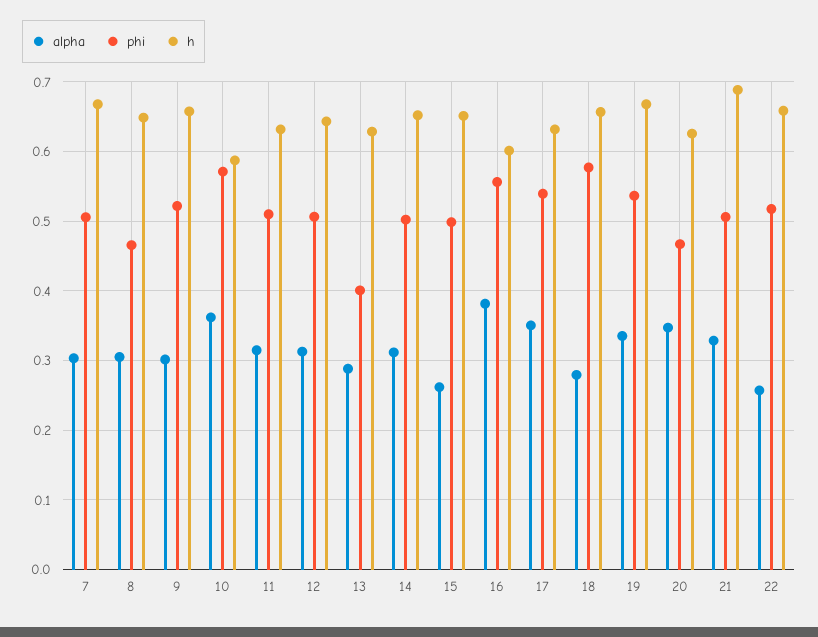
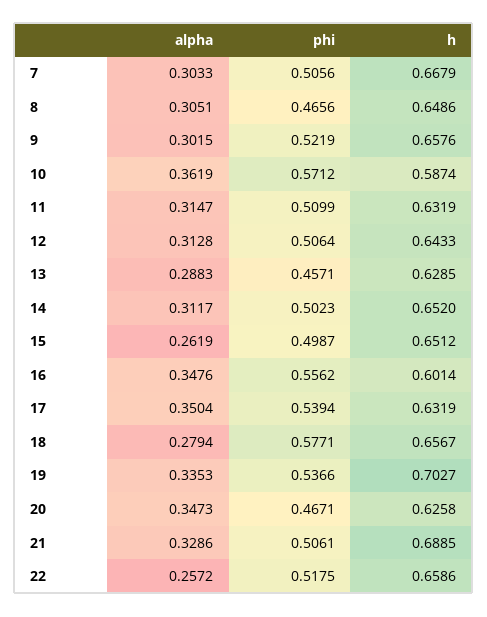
  {
    "alpha": {
      "7": 0.3033,
      "8": 0.3051,
      "9": 0.3015,
      "10": 0.3619,
      "11": 0.3147,
      "12": 0.3128,
      "13": 0.2883,
      "14": 0.3117,
      "15": 0.2619,
-     "16": 0.38,
+     "16": 0.3476,
      "17": 0.3504,
      "18": 0.2794,
      "19": 0.3353,
      "20": 0.3473,
      "21": 0.3286,
      "22": 0.2572
    },
    "phi": {
      "7": 0.5056,
      "8": 0.4656,
      "9": 0.5219,
      "10": 0.5712,
      "11": 0.5099,
      "12": 0.5064,
-     "13": 0.4,
+     "13": 0.4571,
      "14": 0.5023,
      "15": 0.4987,
      "16": 0.5562,
      "17": 0.5394,
      "18": 0.5771,
      "19": 0.5366,
      "20": 0.4671,
      "21": 0.5061,
      "22": 0.5175
    },
    "h": {
      "7": 0.6679,
      "8": 0.6486,
      "9": 0.6576,
      "10": 0.5874,
      "11": 0.6319,
      "12": 0.6433,
      "13": 0.6285,
      "14": 0.652,
      "15": 0.6512,
      "16": 0.6014,
      "17": 0.6319,
      "18": 0.6567,
-     "19": 0.67,
+     "19": 0.7027,
      "20": 0.6258,
      "21": 0.6885,
      "22": 0.6586
    }
  }

